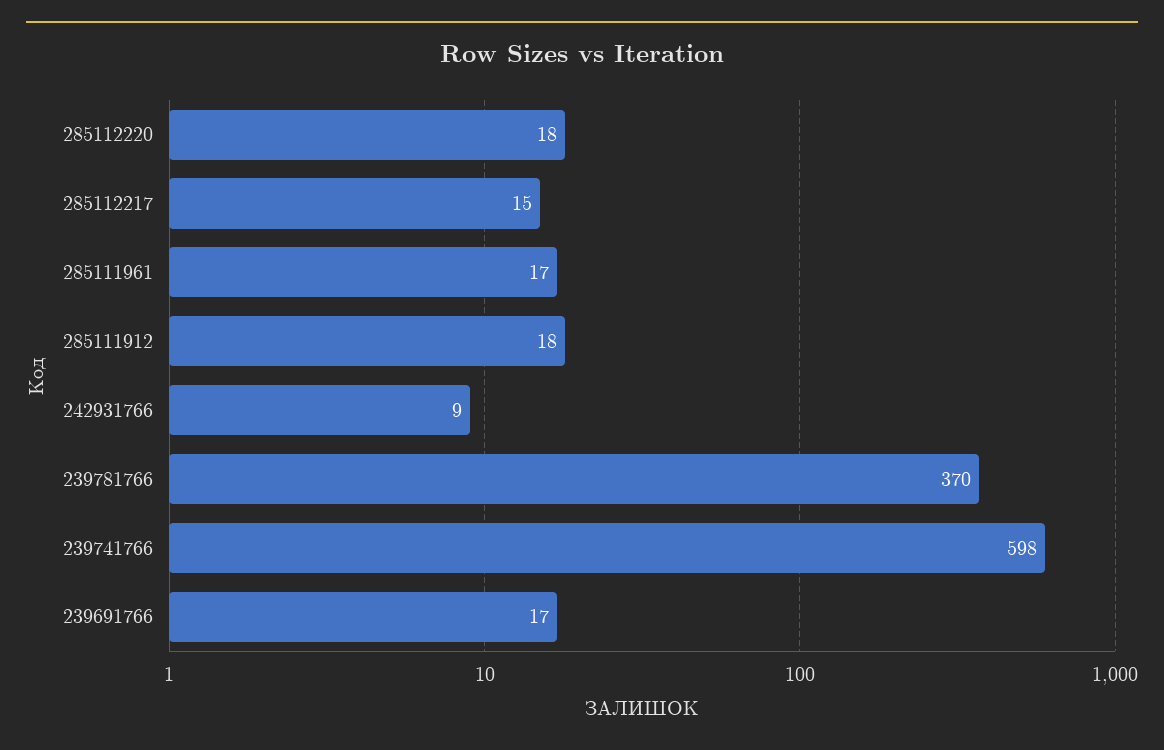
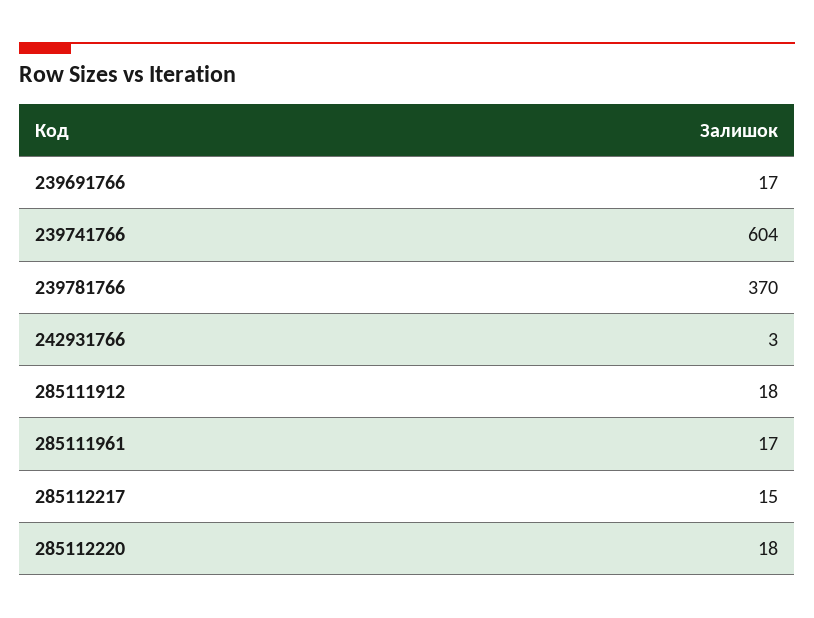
  {
    "285112220": 18,
    "285112217": 15,
    "285111961": 17,
    "285111912": 18,
-   "242931766": 9,
+   "242931766": 3,
    "239781766": 370,
-   "239741766": 598,
+   "239741766": 604,
    "239691766": 17
  }

